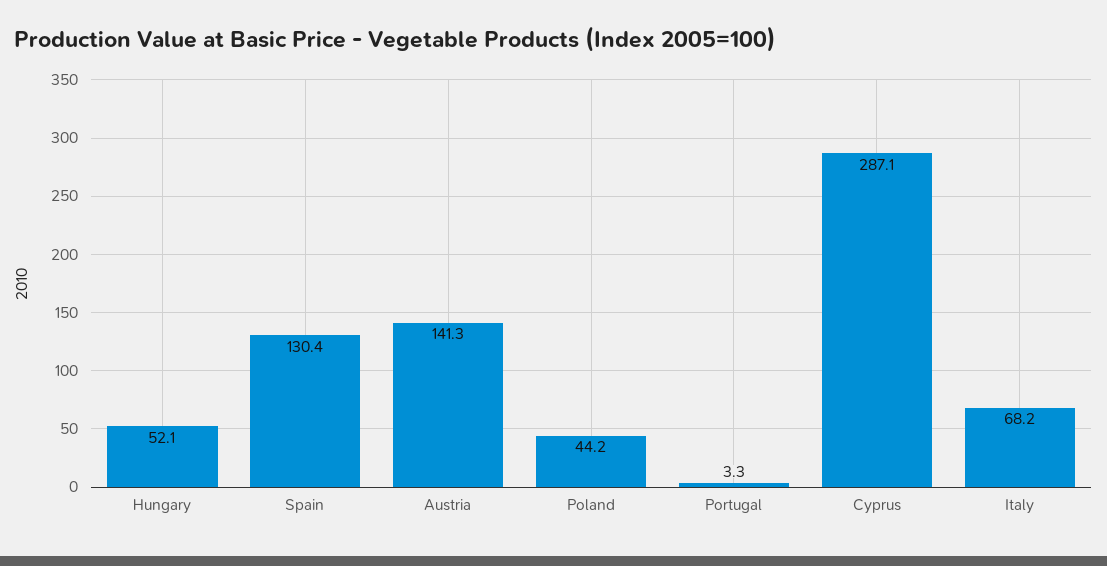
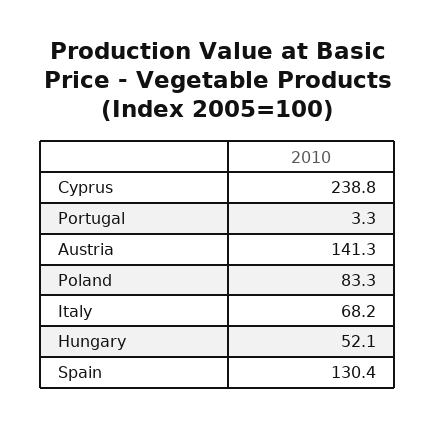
  {
    "Hungary": 52.1,
    "Spain": 130.4,
    "Austria": 141.3,
-   "Poland": 44.2,
+   "Poland": 83.3,
    "Portugal": 3.3,
-   "Cyprus": 287.1,
+   "Cyprus": 238.8,
    "Italy": 68.2
  }

